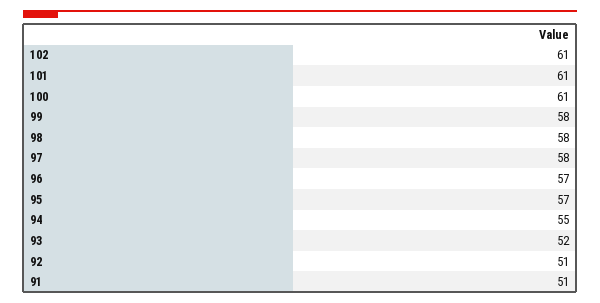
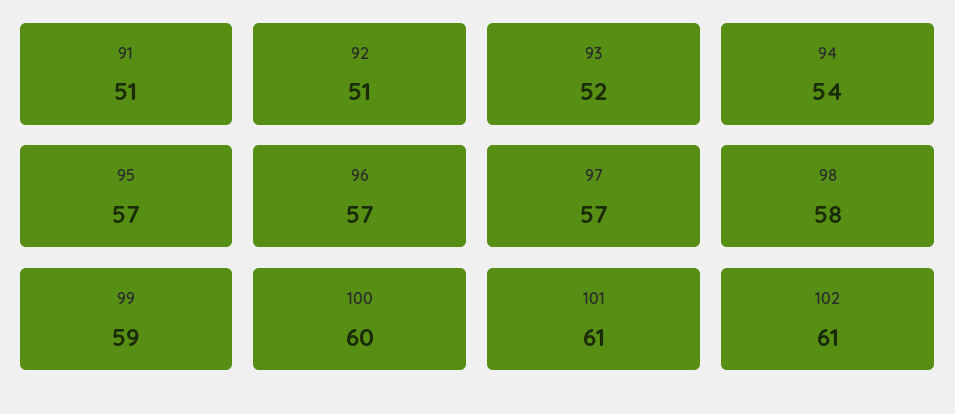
  {
    "102": 61,
    "101": 61,
-   "100": 61,
+   "100": 60,
-   "99": 58,
+   "99": 59,
    "98": 58,
-   "97": 58,
+   "97": 57,
    "96": 57,
    "95": 57,
-   "94": 55,
+   "94": 54,
    "93": 52,
    "92": 51,
    "91": 51
  }

